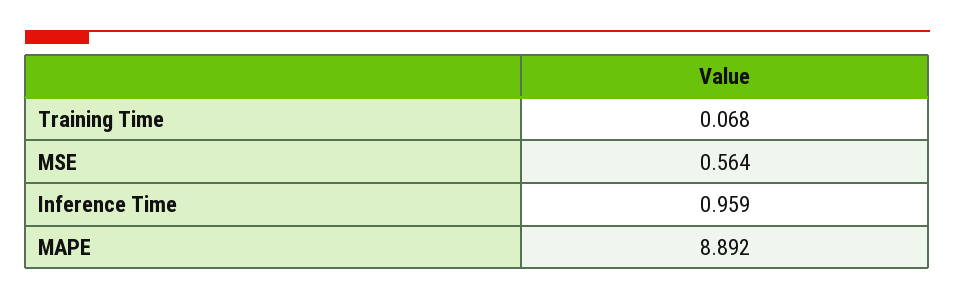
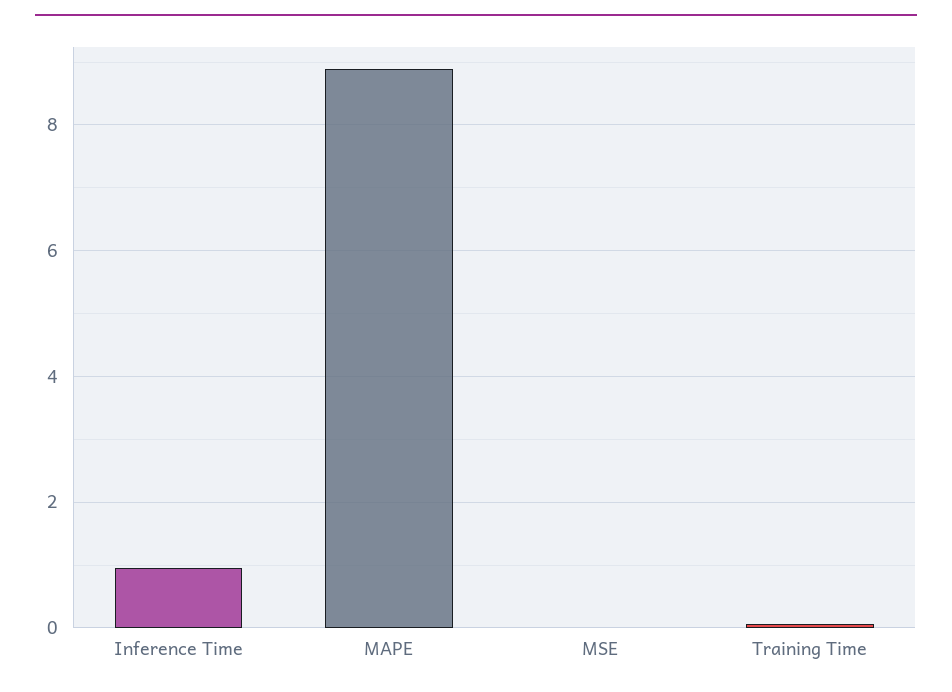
  {
    "Training Time": 0.068,
-   "MSE": 0.564,
+   "MSE": 0,
    "Inference Time": 0.959,
    "MAPE": 8.892
  }

